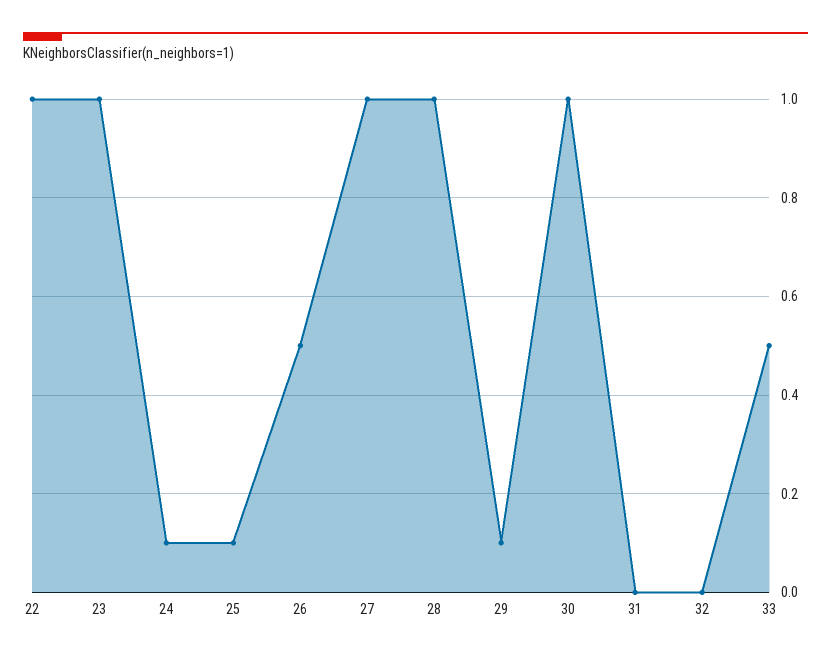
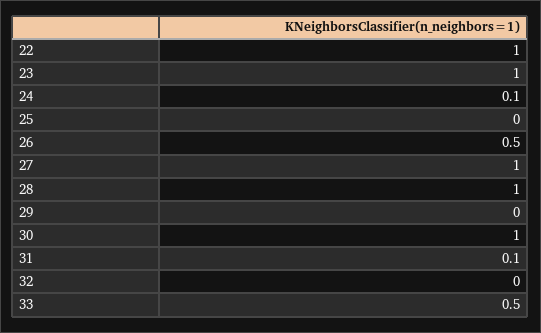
  {
    "22": 1,
    "23": 1,
    "24": 0.1,
-   "25": 0.1,
+   "25": 0,
    "26": 0.5,
    "27": 1,
    "28": 1,
-   "29": 0.1,
+   "29": 0,
    "30": 1,
-   "31": 0,
+   "31": 0.1,
    "32": 0,
    "33": 0.5
  }

